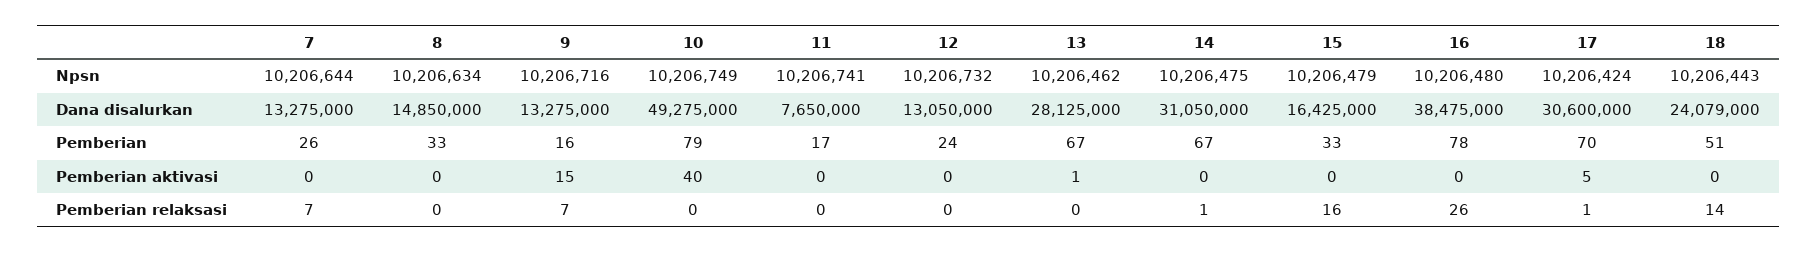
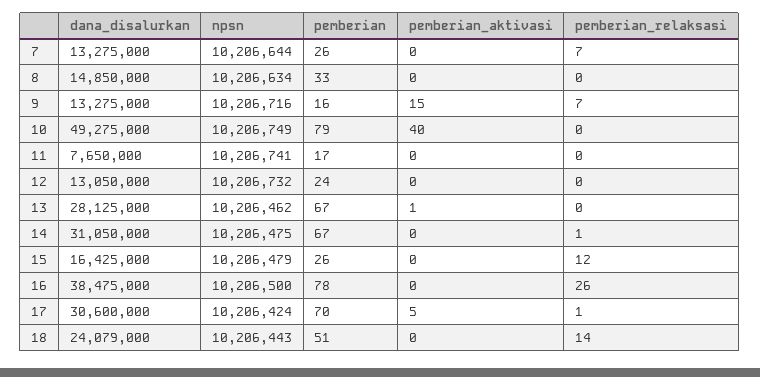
  {
    "7": {
      "Npsn": 10206644,
      "Dana disalurkan": 13275000,
      "Pemberian": 26,
      "Pemberian aktivasi": 0,
      "Pemberian relaksasi": 7
    },
    "8": {
      "Npsn": 10206634,
      "Dana disalurkan": 14850000,
      "Pemberian": 33,
      "Pemberian aktivasi": 0,
      "Pemberian relaksasi": 0
    },
    "9": {
      "Npsn": 10206716,
      "Dana disalurkan": 13275000,
      "Pemberian": 16,
      "Pemberian aktivasi": 15,
      "Pemberian relaksasi": 7
    },
    "10": {
      "Npsn": 10206749,
      "Dana disalurkan": 49275000,
      "Pemberian": 79,
      "Pemberian aktivasi": 40,
      "Pemberian relaksasi": 0
    },
    "11": {
      "Npsn": 10206741,
      "Dana disalurkan": 7650000,
      "Pemberian": 17,
      "Pemberian aktivasi": 0,
      "Pemberian relaksasi": 0
    },
    "12": {
      "Npsn": 10206732,
      "Dana disalurkan": 13050000,
      "Pemberian": 24,
      "Pemberian aktivasi": 0,
      "Pemberian relaksasi": 0
    },
    "13": {
      "Npsn": 10206462,
      "Dana disalurkan": 28125000,
      "Pemberian": 67,
      "Pemberian aktivasi": 1,
      "Pemberian relaksasi": 0
    },
    "14": {
      "Npsn": 10206475,
      "Dana disalurkan": 31050000,
      "Pemberian": 67,
      "Pemberian aktivasi": 0,
      "Pemberian relaksasi": 1
    },
    "15": {
      "Npsn": 10206479,
      "Dana disalurkan": 16425000,
-     "Pemberian": 33,
+     "Pemberian": 26,
      "Pemberian aktivasi": 0,
-     "Pemberian relaksasi": 16
+     "Pemberian relaksasi": 12
    },
    "16": {
-     "Npsn": 10206480,
+     "Npsn": 10206500,
      "Dana disalurkan": 38475000,
      "Pemberian": 78,
      "Pemberian aktivasi": 0,
      "Pemberian relaksasi": 26
    },
    "17": {
      "Npsn": 10206424,
      "Dana disalurkan": 30600000,
      "Pemberian": 70,
      "Pemberian aktivasi": 5,
      "Pemberian relaksasi": 1
    },
    "18": {
      "Npsn": 10206443,
      "Dana disalurkan": 24079000,
      "Pemberian": 51,
      "Pemberian aktivasi": 0,
      "Pemberian relaksasi": 14
    }
  }

